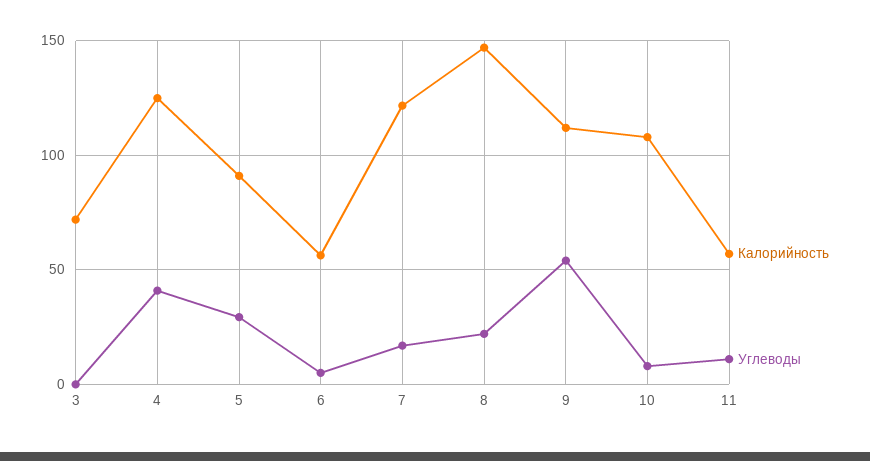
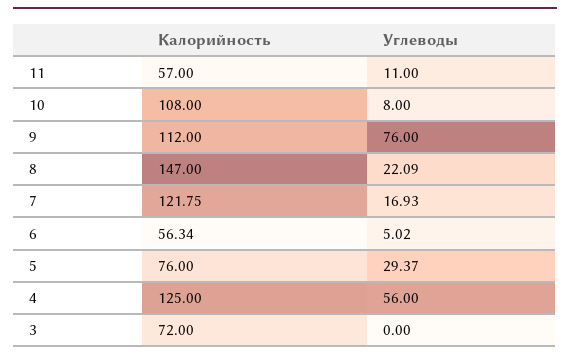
  {
    "Калорийность": {
      "3": 72,
      "4": 125,
-     "5": 90,
+     "5": 76,
      "6": 56.34,
      "7": 121.75,
      "8": 147,
      "9": 112,
      "10": 108,
      "11": 57
    },
    "Углеводы": {
      "3": 0,
-     "4": 40,
+     "4": 56,
      "5": 29.37,
      "6": 5.02,
      "7": 16.93,
      "8": 22.09,
-     "9": 55,
+     "9": 76,
      "10": 8,
      "11": 11
    }
  }

